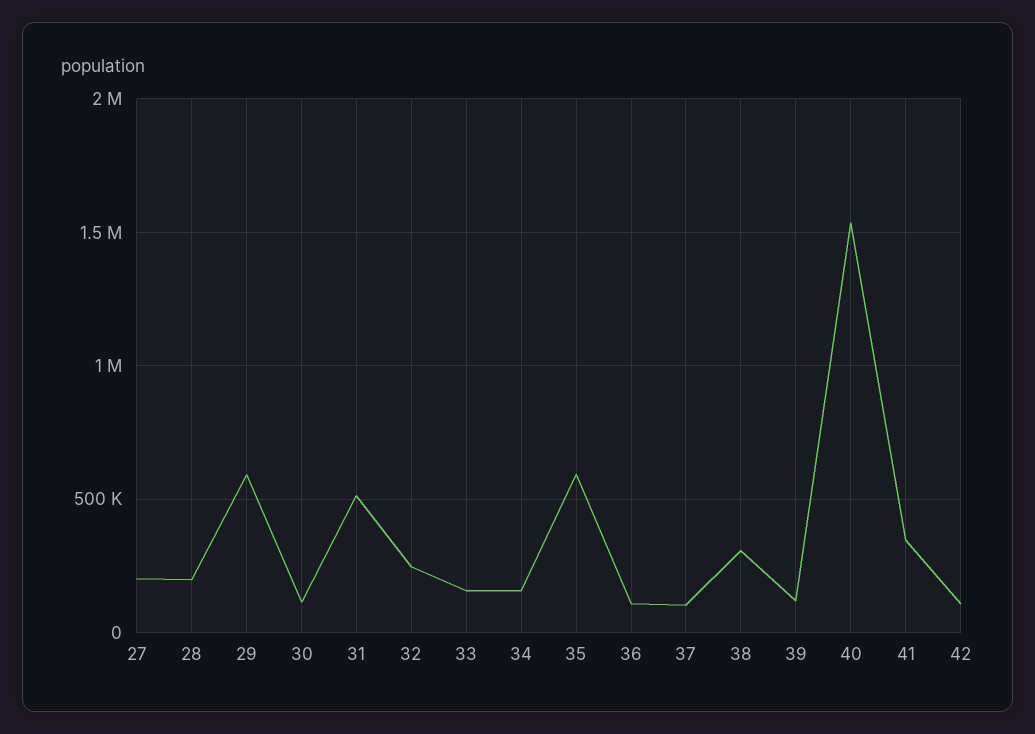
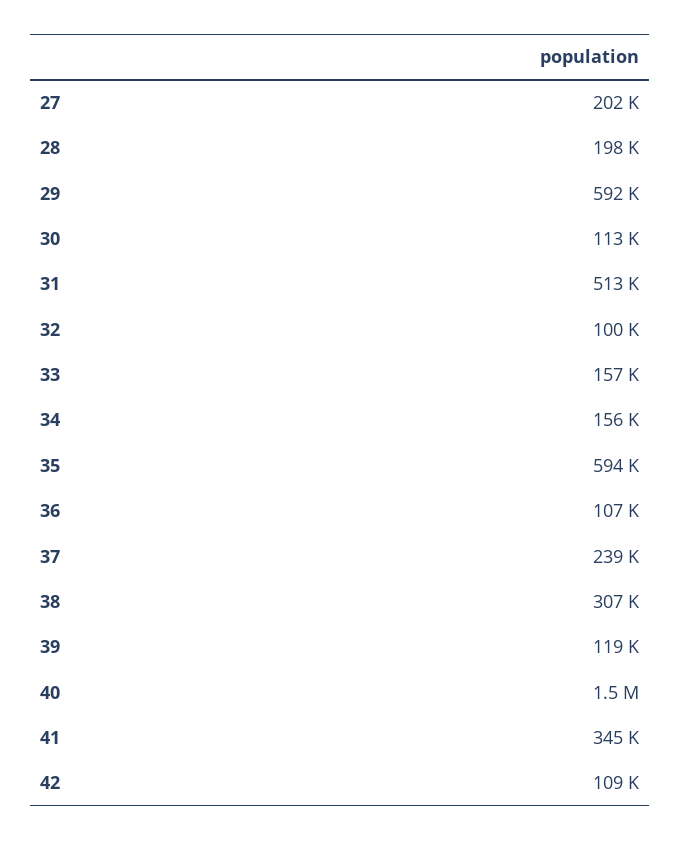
  {
    "27": 202000,
    "28": 198000,
    "29": 592000,
    "30": 113000,
    "31": 513000,
-   "32": 250000,
+   "32": 100000,
    "33": 157000,
    "34": 156000,
    "35": 594000,
    "36": 107000,
-   "37": 100000,
+   "37": 239000,
    "38": 307000,
    "39": 119000,
    "40": 1500000,
    "41": 345000,
    "42": 109000
  }

